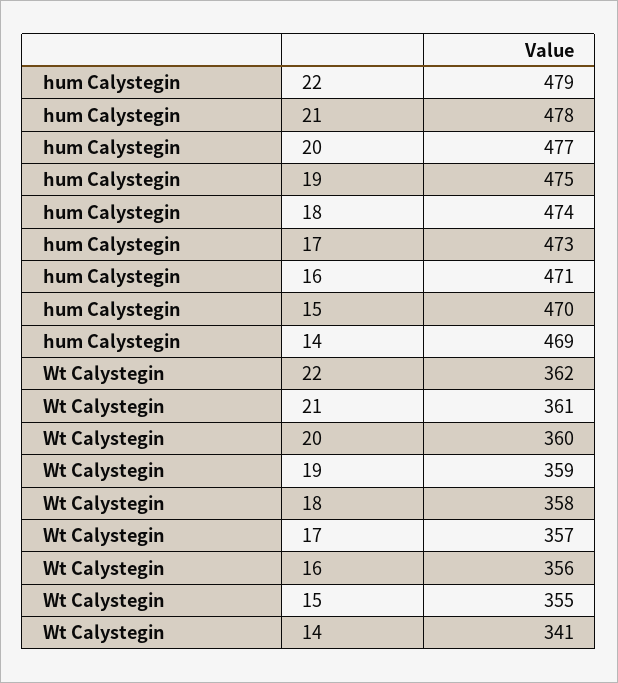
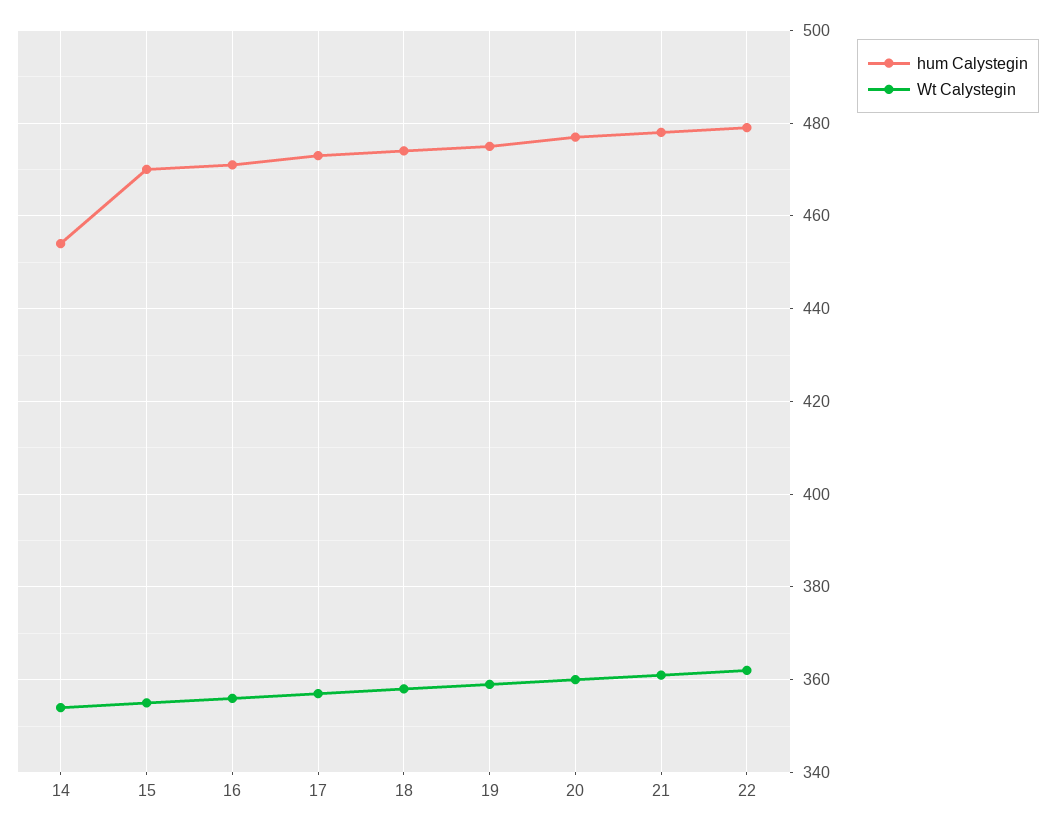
  {
    "hum Calystegin": {
      "22": 479,
      "21": 478,
      "20": 477,
      "19": 475,
      "18": 474,
      "17": 473,
      "16": 471,
      "15": 470,
-     "14": 469
+     "14": 455
    },
    "Wt Calystegin": {
      "22": 362,
      "21": 361,
      "20": 360,
      "19": 359,
      "18": 358,
      "17": 357,
      "16": 356,
      "15": 355,
-     "14": 341
+     "14": 355
    }
  }

